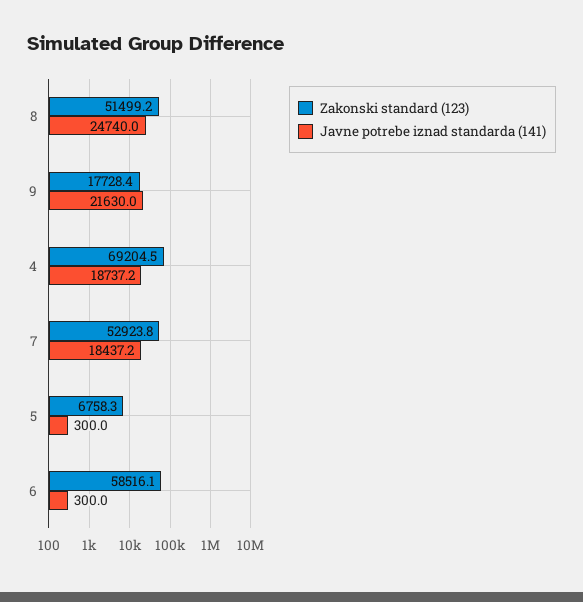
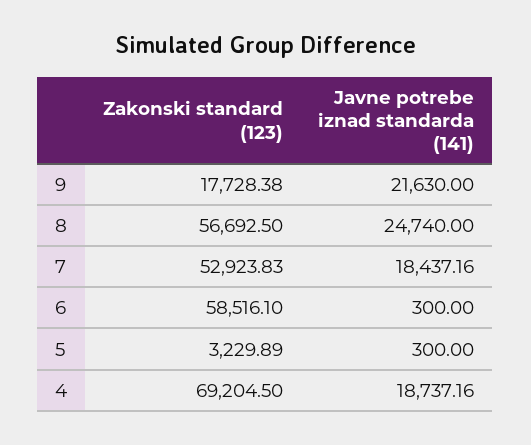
  {
    "Zakonski standard (123)": {
-     "8": 51499.2,
+     "8": 56692.5,
      "9": 17728.38,
      "4": 69204.5,
      "7": 52923.83,
-     "5": 6758.3,
+     "5": 3229.89,
      "6": 58516.1
    },
    "Javne potrebe iznad standarda (141)": {
      "8": 24740,
      "9": 21630,
      "4": 18737.16,
      "7": 18437.16,
      "5": 300,
      "6": 300
    }
  }

